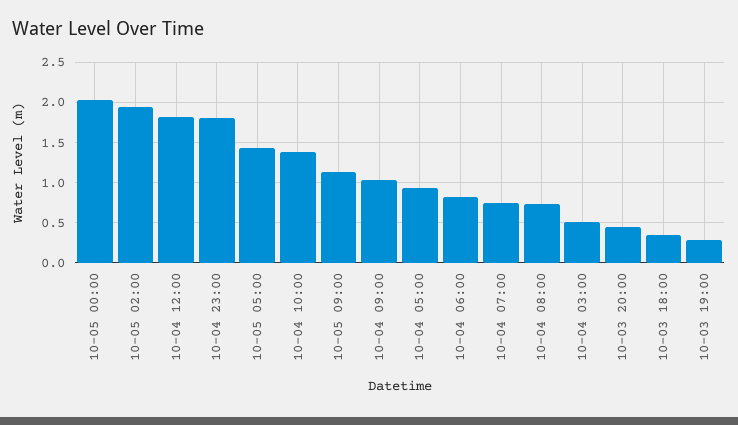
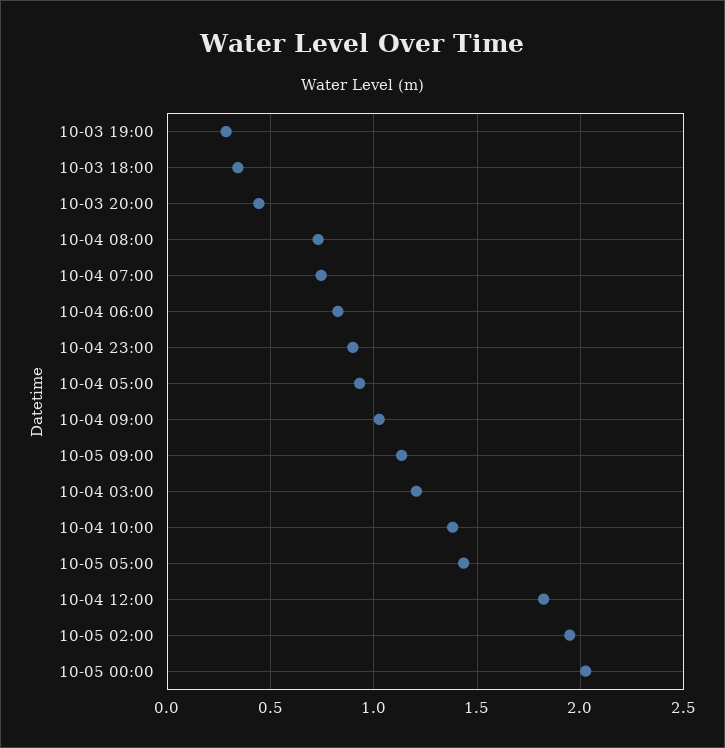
  {
    "10-05 00:00": 2.05,
    "10-05 02:00": 1.95,
    "10-04 12:00": 1.8,
-   "10-04 23:00": 1.8,
+   "10-04 23:00": 0.9,
    "10-05 05:00": 1.45,
    "10-04 10:00": 1.4,
    "10-05 09:00": 1.15,
    "10-04 09:00": 1.05,
    "10-04 05:00": 0.95,
    "10-04 06:00": 0.85,
    "10-04 07:00": 0.75,
    "10-04 08:00": 0.75,
-   "10-04 03:00": 0.5,
+   "10-04 03:00": 1.2,
    "10-03 20:00": 0.45,
    "10-03 18:00": 0.35,
    "10-03 19:00": 0.3
  }

